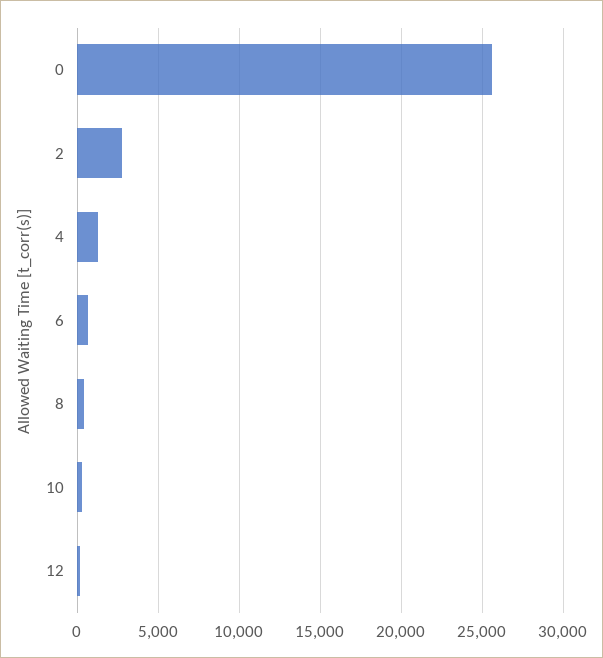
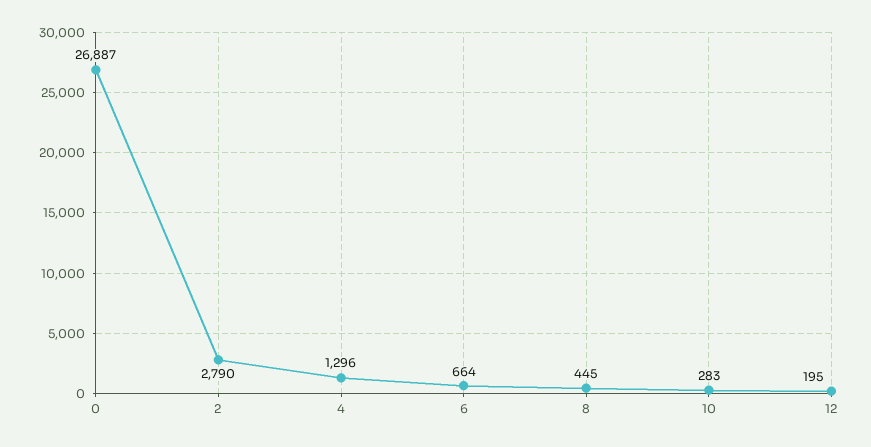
  {
-   "0": 25500,
+   "0": 26887,
    "2": 2790,
    "4": 1296,
    "6": 664,
    "8": 445,
    "10": 283,
    "12": 195
  }

